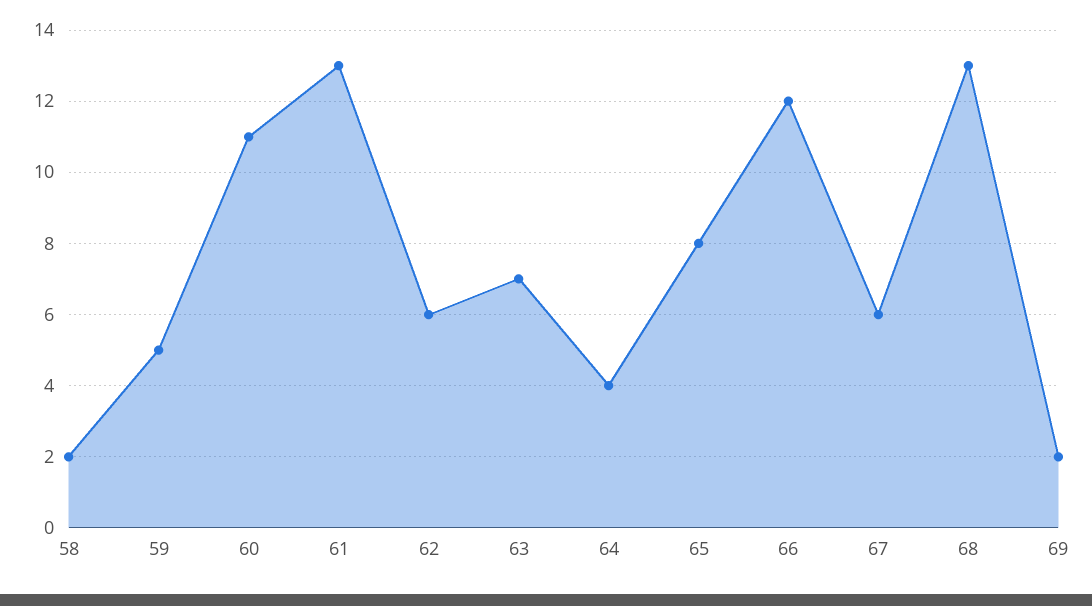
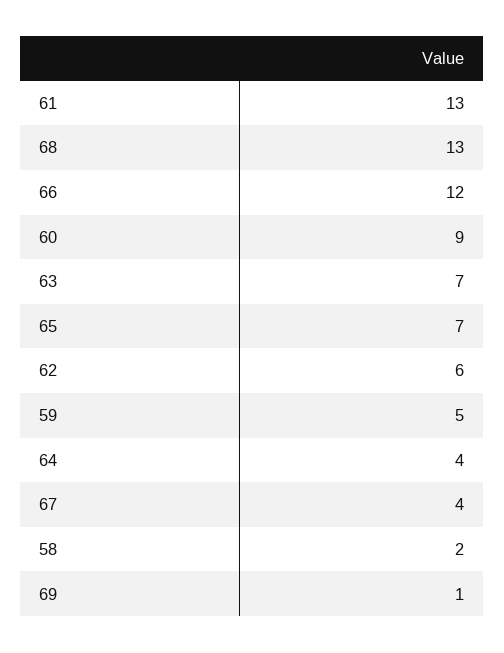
  {
    "58": 2,
    "59": 5,
-   "60": 11,
+   "60": 9,
    "61": 13,
    "62": 6,
    "63": 7,
    "64": 4,
-   "65": 8,
+   "65": 7,
    "66": 12,
-   "67": 6,
+   "67": 4,
    "68": 13,
-   "69": 2
+   "69": 1
  }

